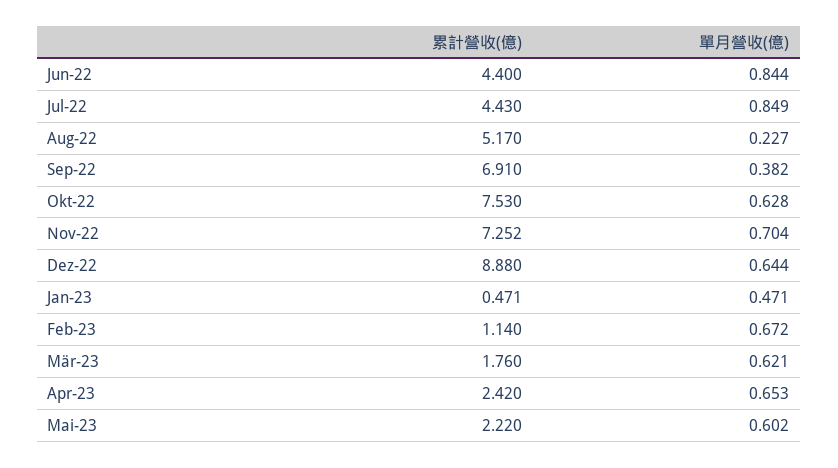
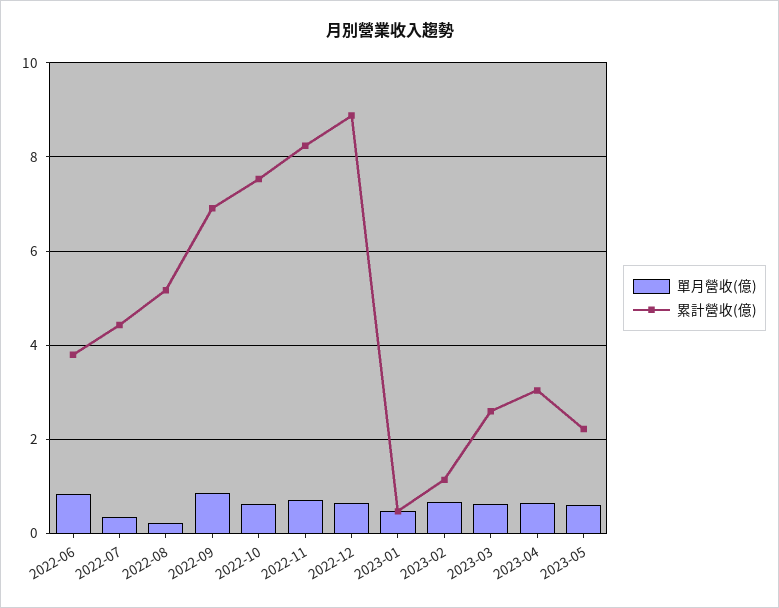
  {
    "累計營收(億)": {
-     "Jun-22": 4.4,
+     "Jun-22": 3.8,
      "Jul-22": 4.43,
      "Aug-22": 5.17,
      "Sep-22": 6.91,
      "Okt-22": 7.53,
-     "Nov-22": 7.252,
+     "Nov-22": 8.2,
      "Dez-22": 8.88,
      "Jan-23": 0.471,
      "Feb-23": 1.14,
-     "Mär-23": 1.76,
+     "Mär-23": 2.6,
-     "Apr-23": 2.42,
+     "Apr-23": 3,
      "Mai-23": 2.22
    },
    "單月營收(億)": {
      "Jun-22": 0.844,
-     "Jul-22": 0.849,
+     "Jul-22": 0.4,
      "Aug-22": 0.227,
-     "Sep-22": 0.382,
+     "Sep-22": 0.8,
      "Okt-22": 0.628,
      "Nov-22": 0.704,
      "Dez-22": 0.644,
      "Jan-23": 0.471,
      "Feb-23": 0.672,
      "Mär-23": 0.621,
      "Apr-23": 0.653,
      "Mai-23": 0.602
    }
  }

